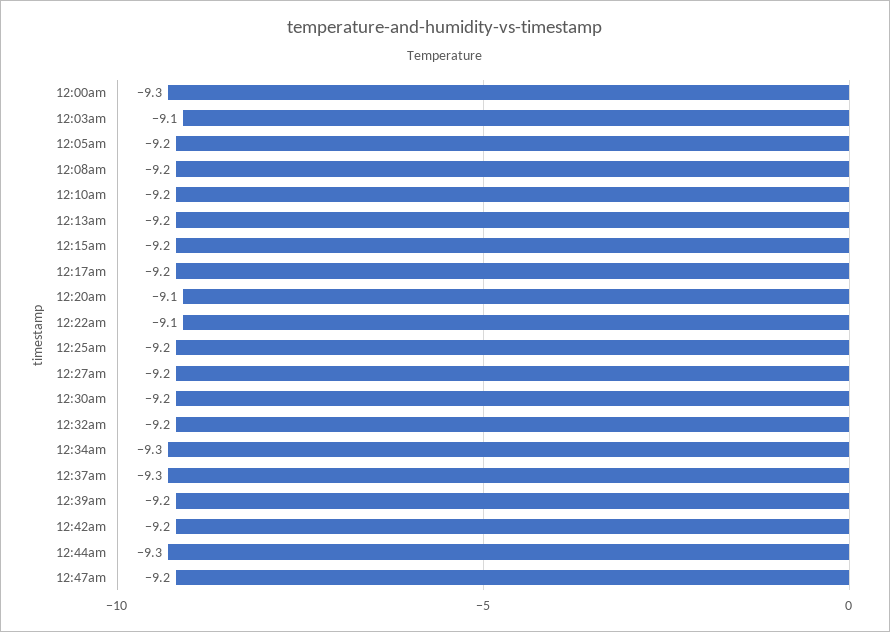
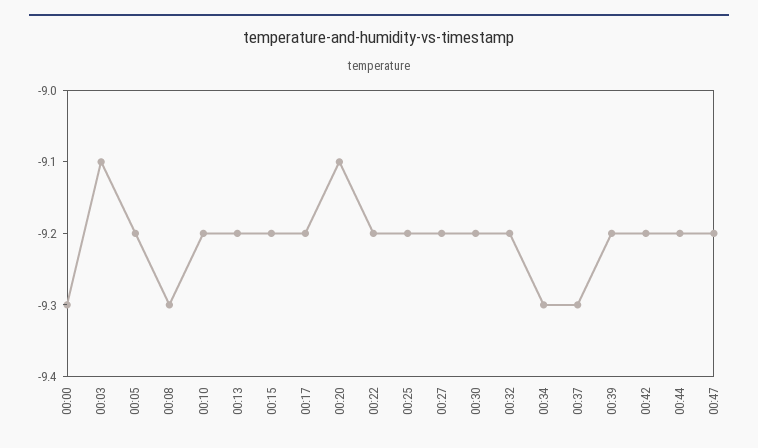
  {
    "12:00am": -9.3,
    "12:03am": -9.1,
    "12:05am": -9.2,
-   "12:08am": -9.2,
+   "12:08am": -9.3,
    "12:10am": -9.2,
    "12:13am": -9.2,
    "12:15am": -9.2,
    "12:17am": -9.2,
    "12:20am": -9.1,
-   "12:22am": -9.1,
+   "12:22am": -9.2,
    "12:25am": -9.2,
    "12:27am": -9.2,
    "12:30am": -9.2,
    "12:32am": -9.2,
    "12:34am": -9.3,
    "12:37am": -9.3,
    "12:39am": -9.2,
    "12:42am": -9.2,
-   "12:44am": -9.3,
+   "12:44am": -9.2,
    "12:47am": -9.2
  }

